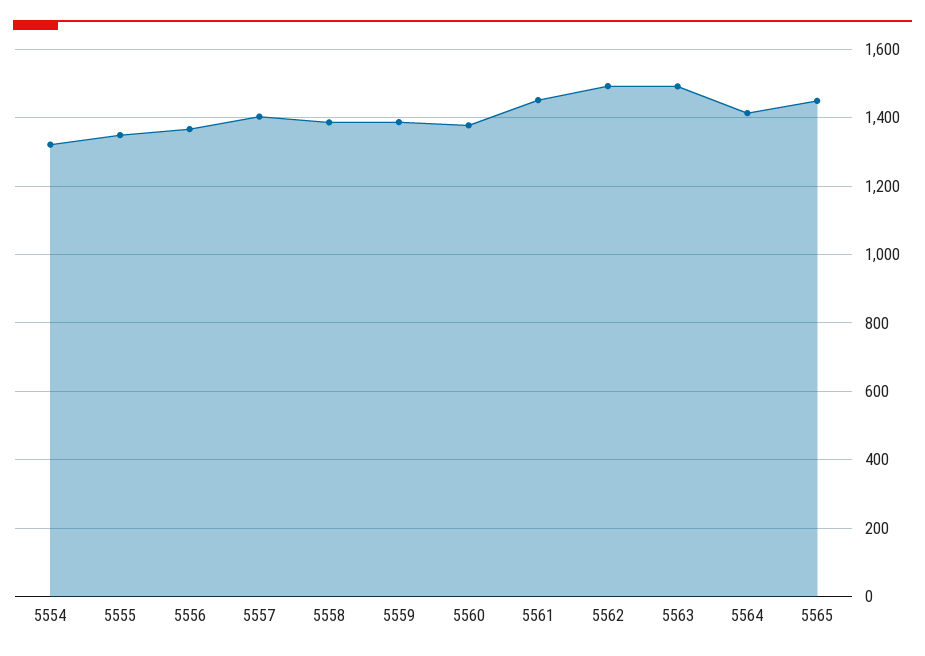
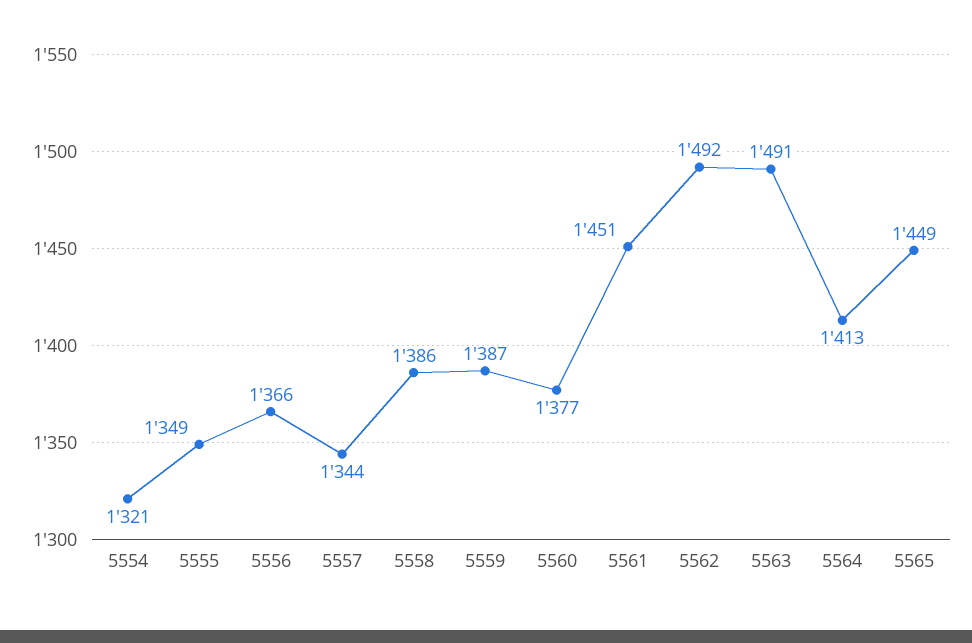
  {
    "5554": 1321,
    "5555": 1349,
    "5556": 1366,
-   "5557": 1400,
+   "5557": 1344,
    "5558": 1386,
    "5559": 1387,
    "5560": 1377,
    "5561": 1451,
    "5562": 1492,
    "5563": 1491,
    "5564": 1413,
    "5565": 1449
  }

